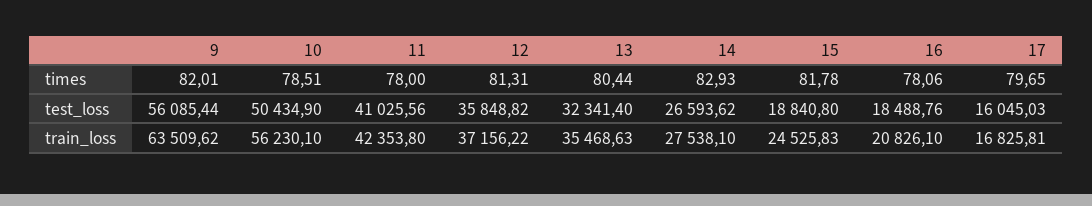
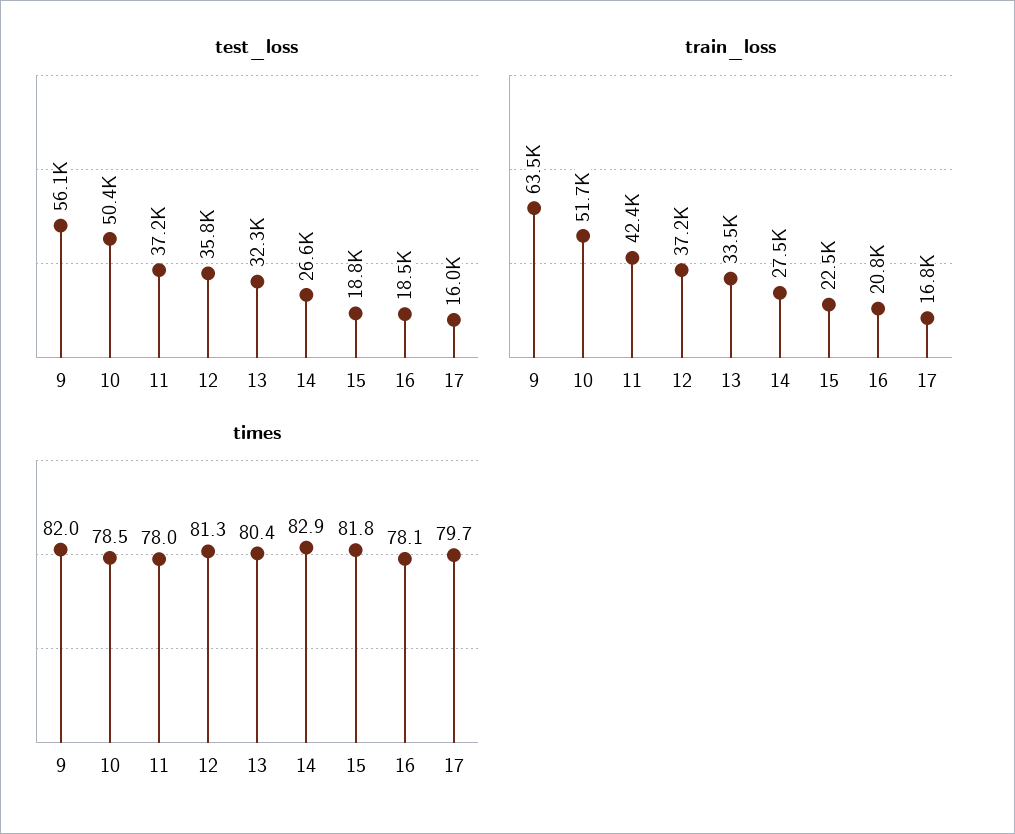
  {
    "times": {
      "9": 82.01,
      "10": 78.51,
      "11": 78,
      "12": 81.31,
      "13": 80.44,
      "14": 82.93,
      "15": 81.78,
      "16": 78.06,
      "17": 79.65
    },
    "test_loss": {
      "9": 56085.44,
      "10": 50434.9,
-     "11": 41025.56,
+     "11": 37200,
      "12": 35848.82,
      "13": 32341.4,
      "14": 26593.62,
      "15": 18840.8,
      "16": 18488.76,
      "17": 16045.03
    },
    "train_loss": {
      "9": 63509.62,
-     "10": 56230.1,
+     "10": 51700,
      "11": 42353.8,
      "12": 37156.22,
-     "13": 35468.63,
+     "13": 33500,
      "14": 27538.1,
-     "15": 24525.83,
+     "15": 22500,
      "16": 20826.1,
      "17": 16825.81
    }
  }

